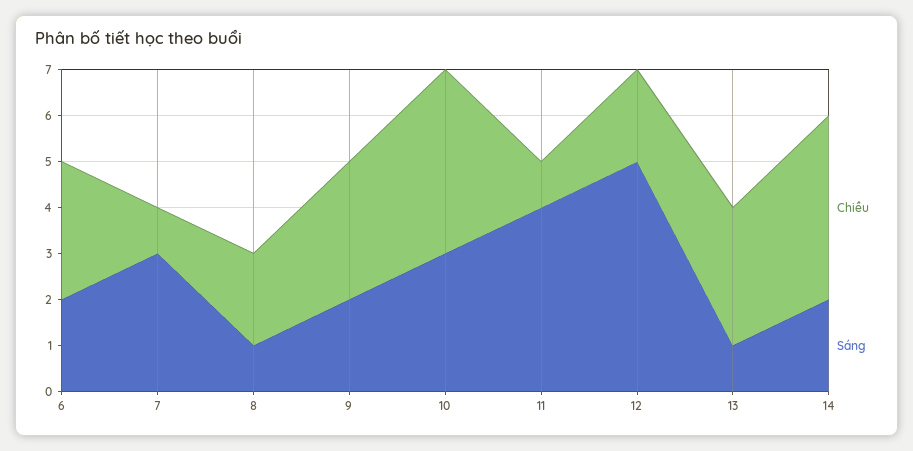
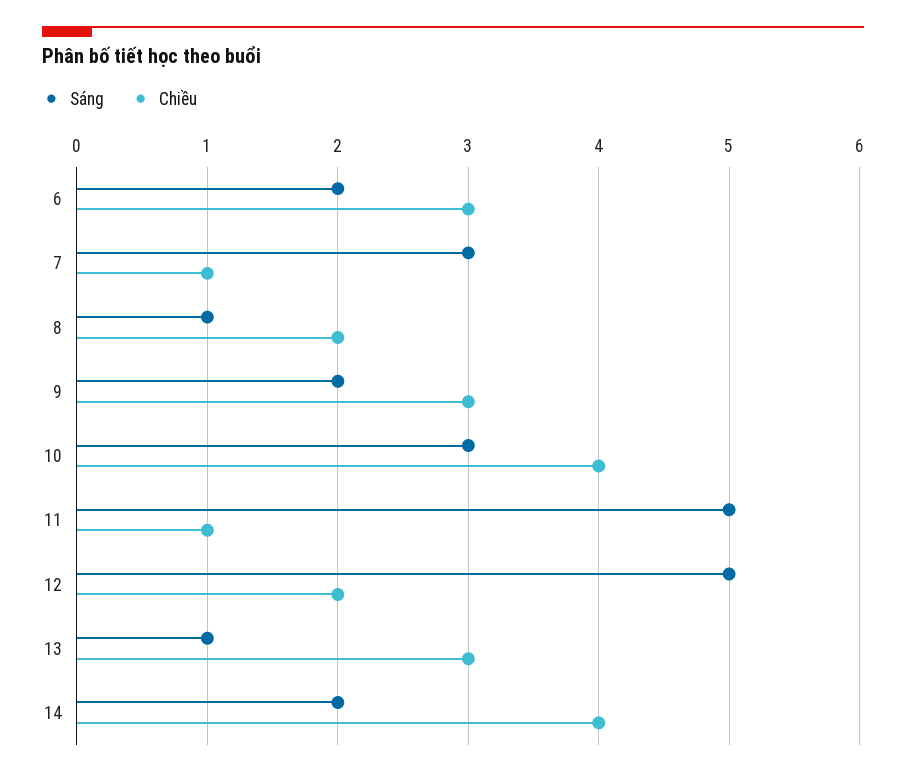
  {
    "Chiều": {
      "6": 3,
      "7": 1,
      "8": 2,
      "9": 3,
      "10": 4,
      "11": 1,
      "12": 2,
      "13": 3,
      "14": 4
    },
    "Sáng": {
      "6": 2,
      "7": 3,
      "8": 1,
      "9": 2,
      "10": 3,
-     "11": 4,
+     "11": 5,
      "12": 5,
      "13": 1,
      "14": 2
    }
  }

